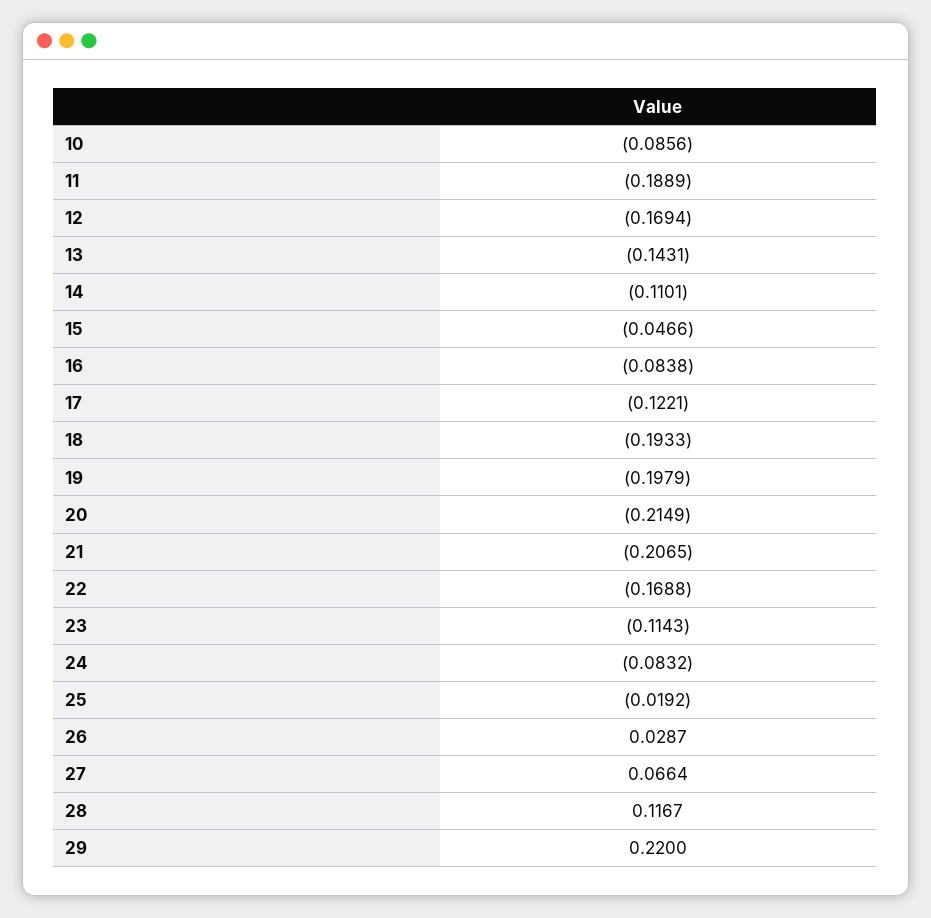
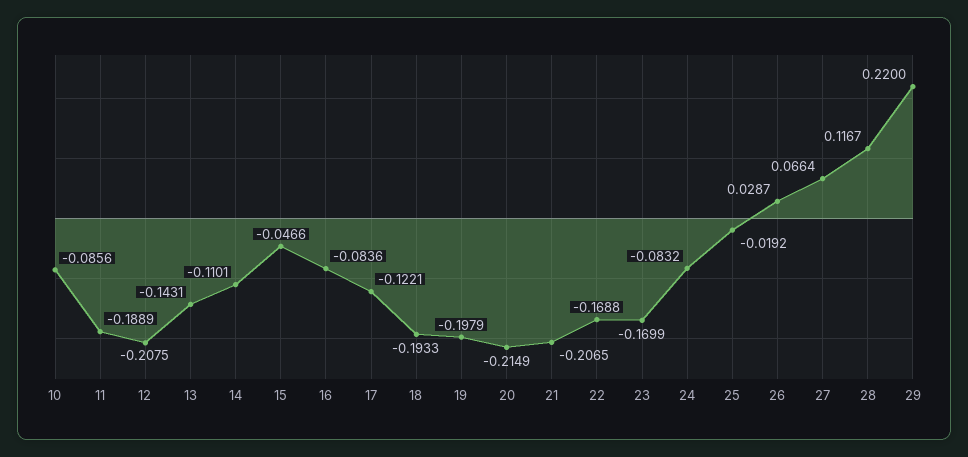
  {
    "10": -0.0856,
    "11": -0.1889,
-   "12": -0.1694,
+   "12": -0.2075,
    "13": -0.1431,
    "14": -0.1101,
    "15": -0.0466,
-   "16": -0.0838,
+   "16": -0.0836,
    "17": -0.1221,
    "18": -0.1933,
    "19": -0.1979,
    "20": -0.2149,
    "21": -0.2065,
    "22": -0.1688,
-   "23": -0.1143,
+   "23": -0.1699,
    "24": -0.0832,
    "25": -0.0192,
    "26": 0.0287,
    "27": 0.0664,
    "28": 0.1167,
    "29": 0.22
  }

